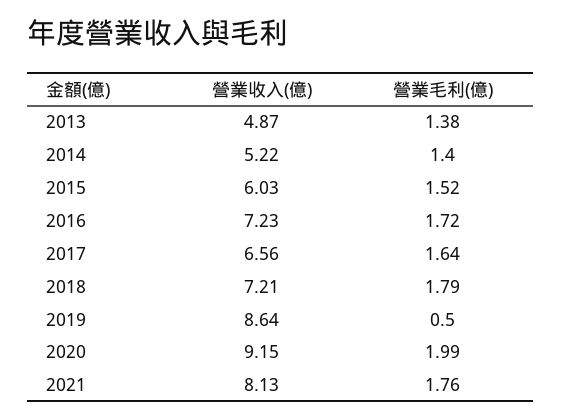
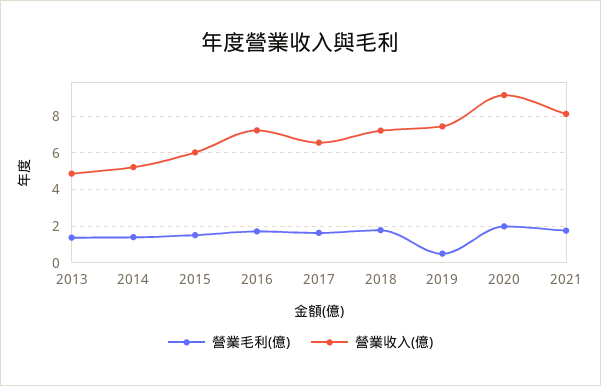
  {
    "營業收入(億)": {
      "2013": 4.87,
      "2014": 5.22,
      "2015": 6.03,
      "2016": 7.23,
      "2017": 6.56,
      "2018": 7.21,
-     "2019": 8.64,
+     "2019": 7.5,
      "2020": 9.15,
      "2021": 8.13
    },
    "營業毛利(億)": {
      "2013": 1.38,
      "2014": 1.4,
      "2015": 1.52,
      "2016": 1.72,
      "2017": 1.64,
      "2018": 1.79,
      "2019": 0.5,
      "2020": 1.99,
      "2021": 1.76
    }
  }

